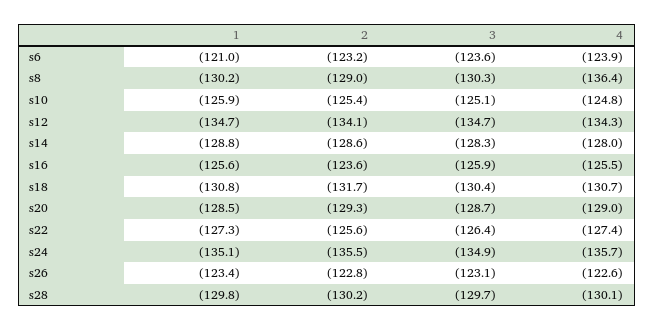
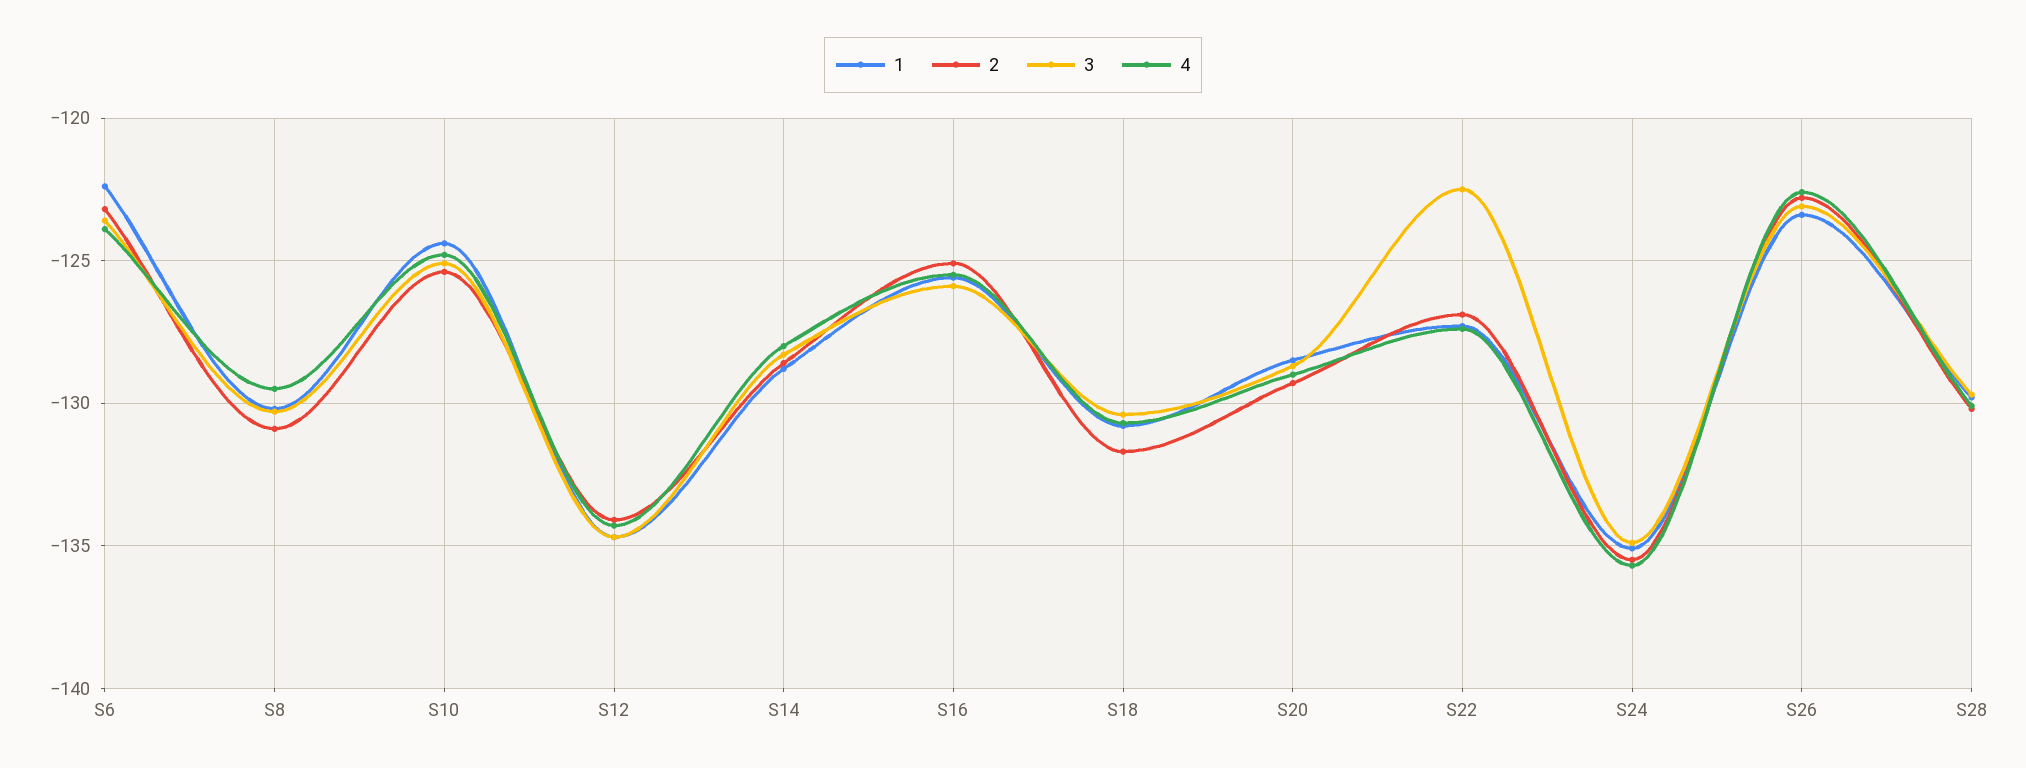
  {
    "1": {
-     "s6": -121,
+     "s6": -122.5,
      "s8": -130.2,
-     "s10": -125.9,
+     "s10": -124.5,
      "s12": -134.7,
      "s14": -128.8,
      "s16": -125.6,
      "s18": -130.8,
      "s20": -128.5,
      "s22": -127.3,
      "s24": -135.1,
      "s26": -123.4,
      "s28": -129.8
    },
    "2": {
      "s6": -123.2,
-     "s8": -129,
+     "s8": -131,
      "s10": -125.4,
      "s12": -134.1,
      "s14": -128.6,
-     "s16": -123.6,
+     "s16": -125,
      "s18": -131.7,
      "s20": -129.3,
-     "s22": -125.6,
+     "s22": -127,
      "s24": -135.5,
      "s26": -122.8,
      "s28": -130.2
    },
    "3": {
      "s6": -123.6,
      "s8": -130.3,
      "s10": -125.1,
      "s12": -134.7,
      "s14": -128.3,
      "s16": -125.9,
      "s18": -130.4,
      "s20": -128.7,
-     "s22": -126.4,
+     "s22": -122.5,
      "s24": -134.9,
      "s26": -123.1,
      "s28": -129.7
    },
    "4": {
      "s6": -123.9,
-     "s8": -136.4,
+     "s8": -129.5,
      "s10": -124.8,
      "s12": -134.3,
      "s14": -128,
      "s16": -125.5,
      "s18": -130.7,
      "s20": -129,
      "s22": -127.4,
      "s24": -135.7,
      "s26": -122.6,
      "s28": -130.1
    }
  }

